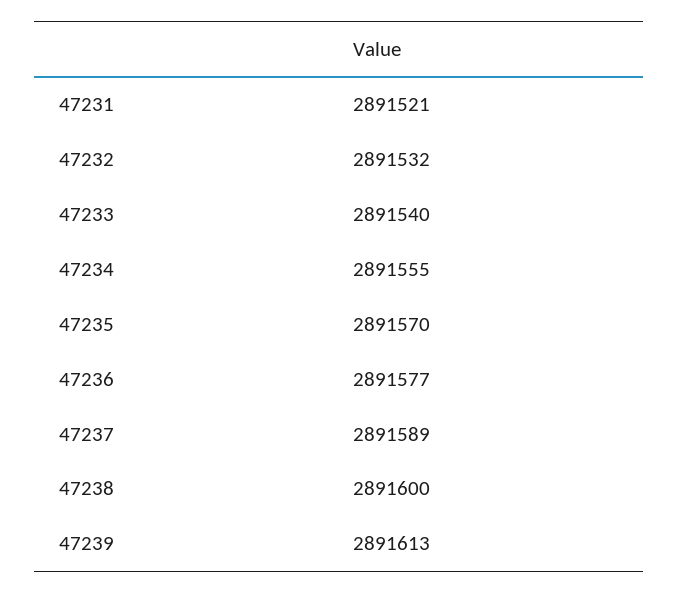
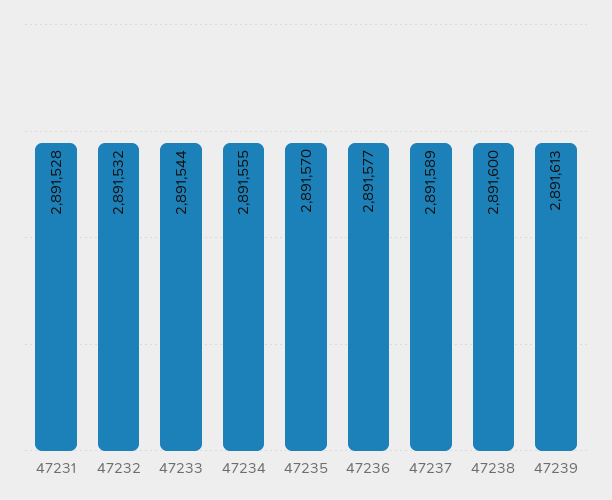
  {
-   "47231": 2891521,
+   "47231": 2891528,
    "47232": 2891532,
-   "47233": 2891540,
+   "47233": 2891544,
    "47234": 2891555,
    "47235": 2891570,
    "47236": 2891577,
    "47237": 2891589,
    "47238": 2891600,
    "47239": 2891613
  }

